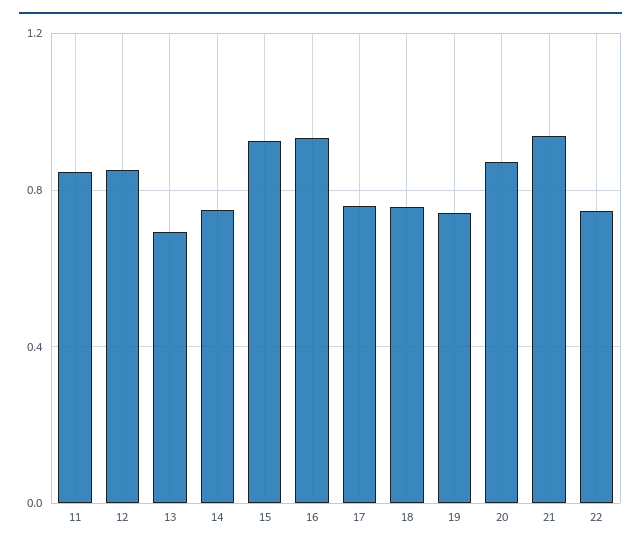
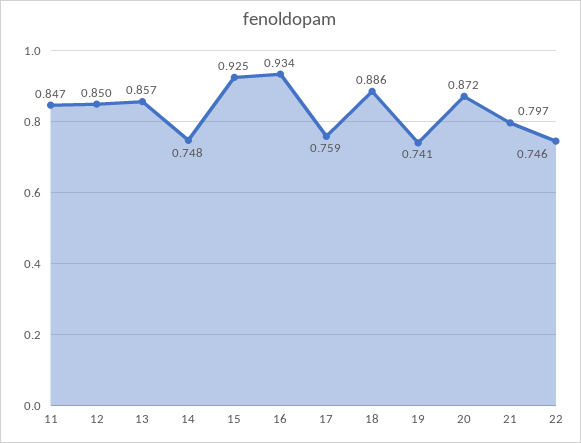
  {
    "11": 0.847,
    "12": 0.85,
-   "13": 0.7,
+   "13": 0.857,
    "14": 0.748,
    "15": 0.925,
    "16": 0.934,
    "17": 0.759,
-   "18": 0.75,
+   "18": 0.886,
    "19": 0.741,
    "20": 0.872,
-   "21": 0.95,
+   "21": 0.797,
    "22": 0.746
  }

